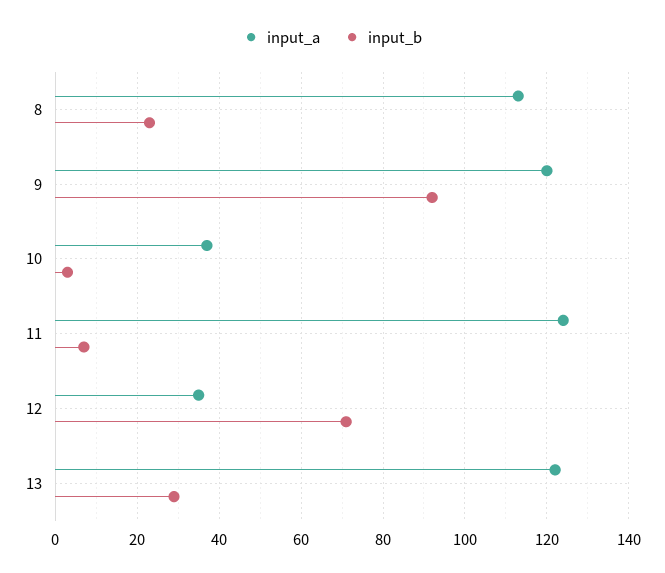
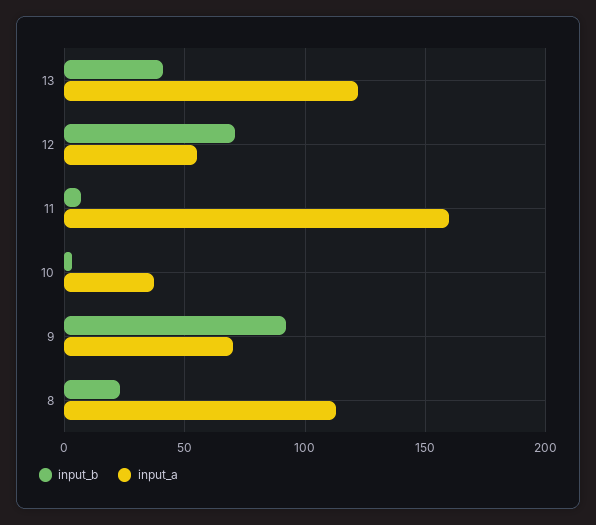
  {
    "input_a": {
      "8": 115,
-     "9": 120,
+     "9": 70,
      "10": 35,
-     "11": 125,
+     "11": 160,
-     "12": 35,
+     "12": 55,
      "13": 120
    },
    "input_b": {
      "8": 25,
      "9": 90,
      "10": 5,
      "11": 5,
      "12": 70,
-     "13": 30
+     "13": 40
    }
  }

